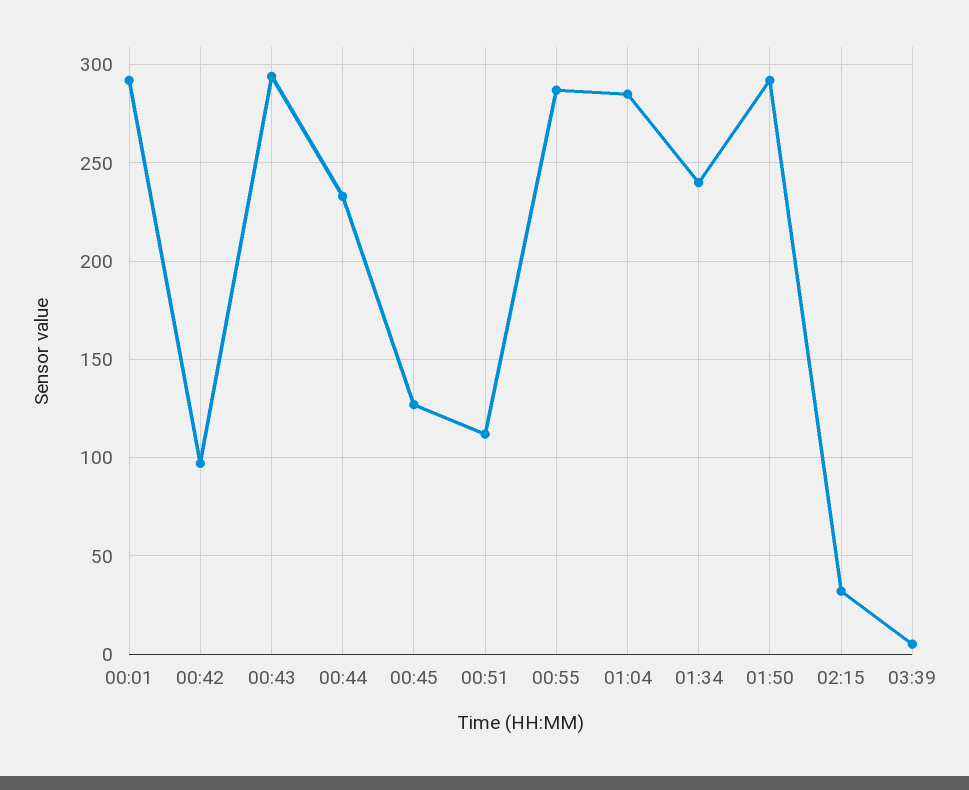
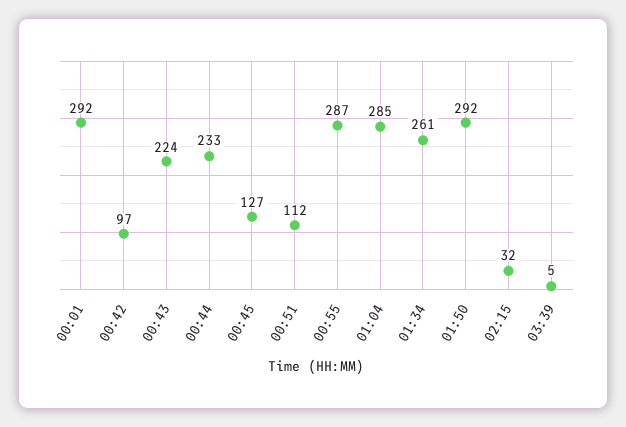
  {
    "00:01": 292,
    "00:42": 97,
-   "00:43": 295,
+   "00:43": 224,
    "00:44": 233,
    "00:45": 127,
    "00:51": 112,
    "00:55": 287,
    "01:04": 285,
-   "01:34": 240,
+   "01:34": 261,
    "01:50": 292,
    "02:15": 32,
    "03:39": 5
  }

